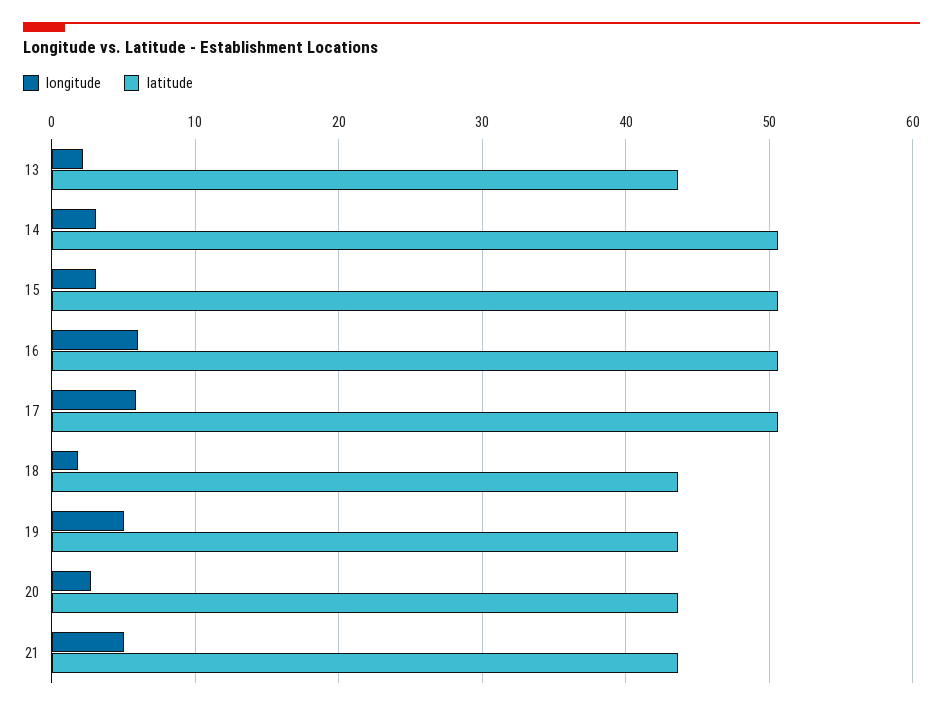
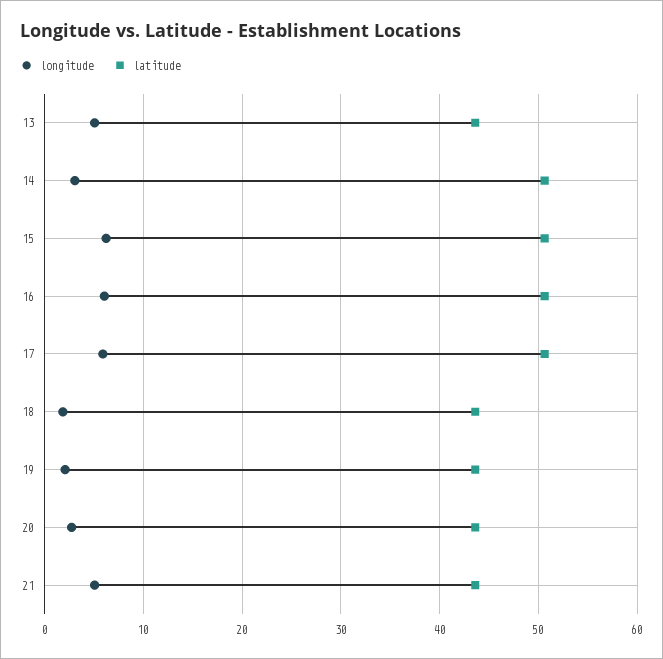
  {
    "longitude": {
-     "13": 2,
+     "13": 5,
      "14": 3,
-     "15": 3,
+     "15": 6,
      "16": 6,
      "17": 6,
      "18": 2,
-     "19": 5,
+     "19": 2,
      "20": 3,
      "21": 5
    },
    "latitude": {
      "13": 44,
      "14": 51,
      "15": 51,
      "16": 51,
      "17": 51,
      "18": 44,
      "19": 44,
      "20": 44,
      "21": 44
    }
  }

